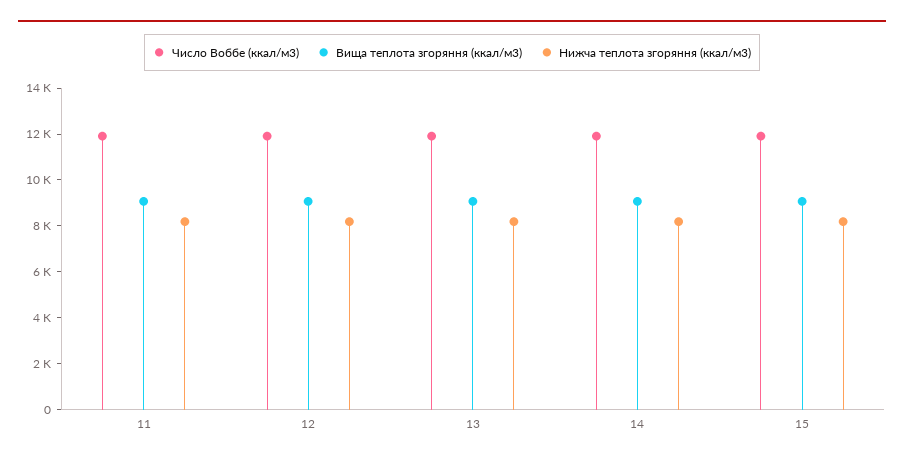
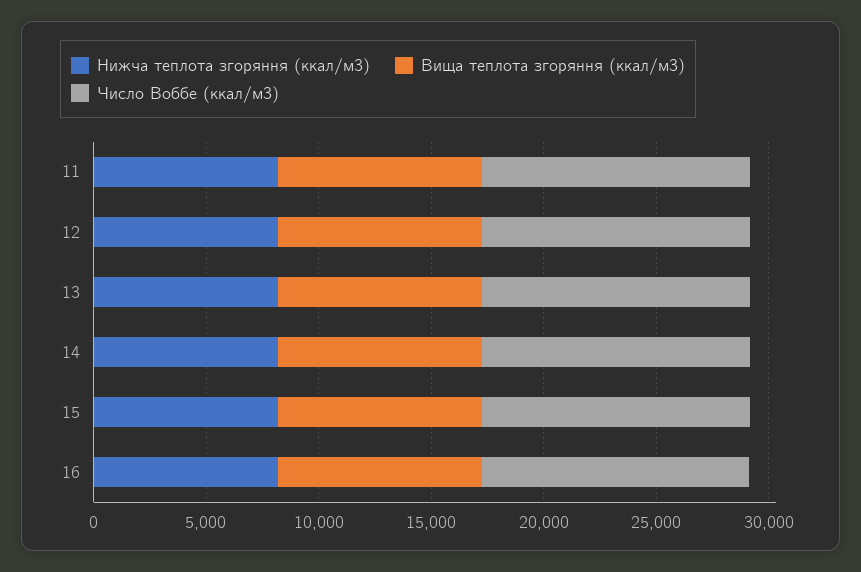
  {
    "Число Воббе (ккал/м3)": {
      "11": 12000,
      "12": 12000,
      "13": 12000,
      "14": 12000,
-     "15": 12000
+     "15": 12000,
+     "16": 12000
    },
    "Вища теплота згоряння (ккал/м3)": {
      "11": 9000,
      "12": 9000,
      "13": 9000,
      "14": 9000,
-     "15": 9000
+     "15": 9000,
+     "16": 9000
    },
    "Нижча теплота згоряння (ккал/м3)": {
      "11": 8000,
      "12": 8000,
      "13": 8000,
      "14": 8000,
-     "15": 8000
+     "15": 8000,
+     "16": 8000
    }
  }

